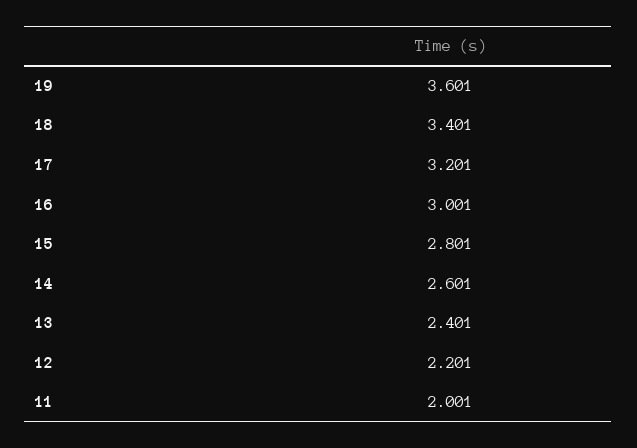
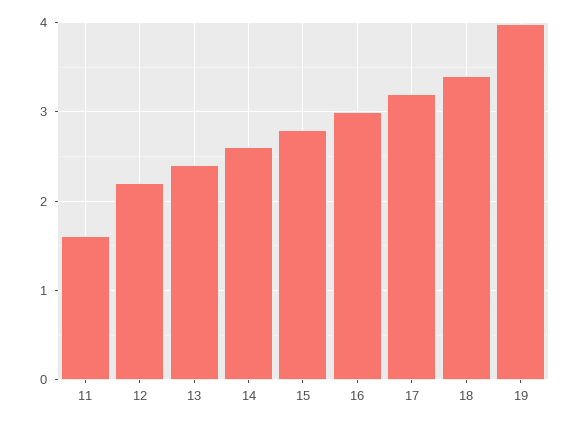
  {
-   "19": 3.601,
+   "19": 4,
    "18": 3.401,
    "17": 3.201,
    "16": 3.001,
    "15": 2.801,
    "14": 2.601,
    "13": 2.401,
    "12": 2.201,
-   "11": 2.001
+   "11": 1.6
  }

